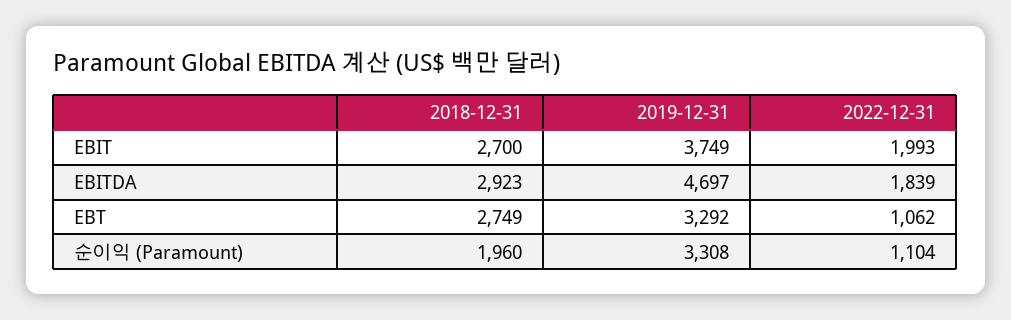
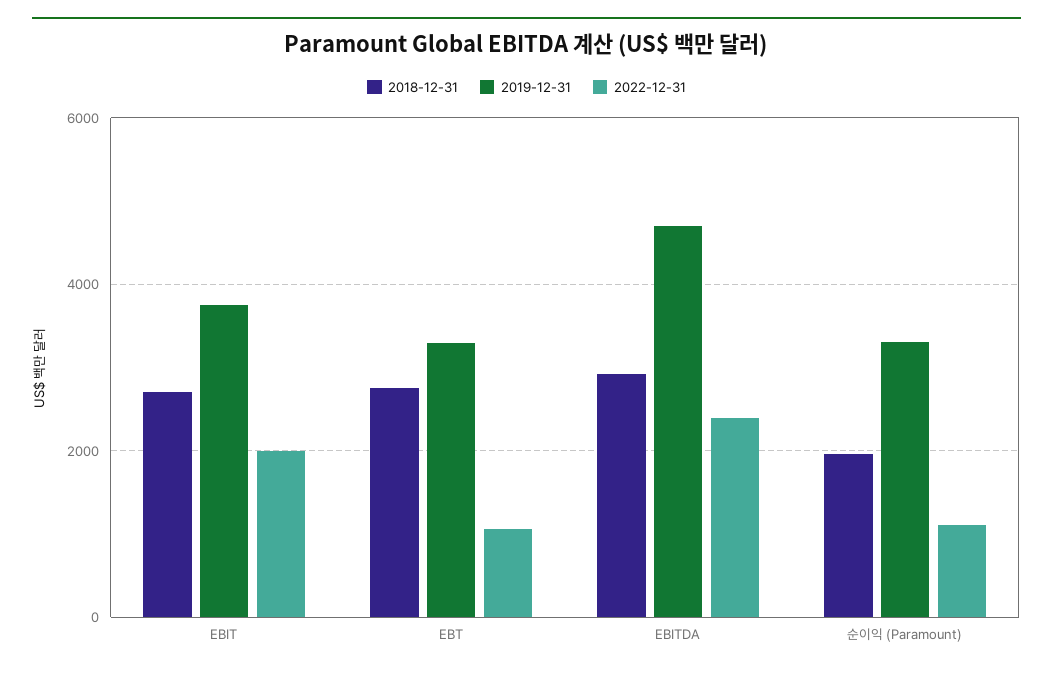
  {
    "2018-12-31": {
      "EBIT": 2700,
      "EBITDA": 2923,
      "EBT": 2749,
      "순이익 (Paramount)": 1960
    },
    "2019-12-31": {
      "EBIT": 3749,
      "EBITDA": 4697,
      "EBT": 3292,
      "순이익 (Paramount)": 3308
    },
    "2022-12-31": {
      "EBIT": 1993,
-     "EBITDA": 1839,
+     "EBITDA": 2400,
      "EBT": 1062,
      "순이익 (Paramount)": 1104
    }
  }

